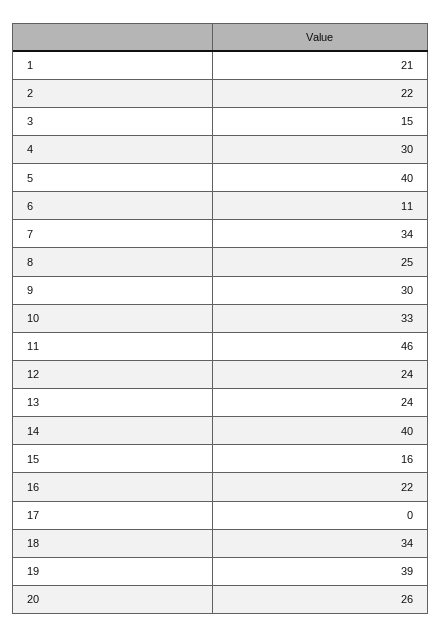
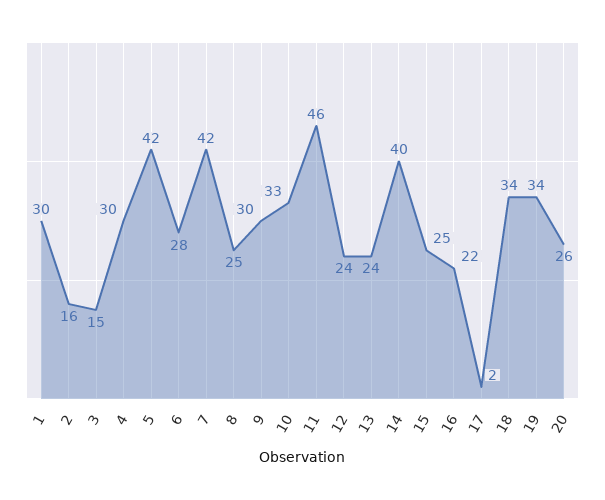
  {
-   "1": 21,
+   "1": 30,
-   "2": 22,
+   "2": 16,
    "3": 15,
    "4": 30,
-   "5": 40,
+   "5": 42,
-   "6": 11,
+   "6": 28,
-   "7": 34,
+   "7": 42,
    "8": 25,
    "9": 30,
    "10": 33,
    "11": 46,
    "12": 24,
    "13": 24,
    "14": 40,
-   "15": 16,
+   "15": 25,
    "16": 22,
-   "17": 0,
+   "17": 2,
    "18": 34,
-   "19": 39,
+   "19": 34,
    "20": 26
  }

